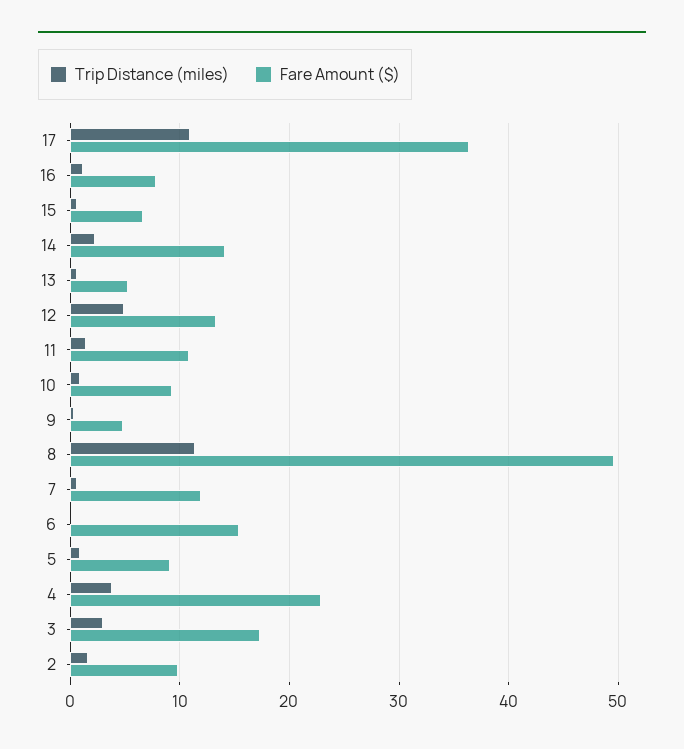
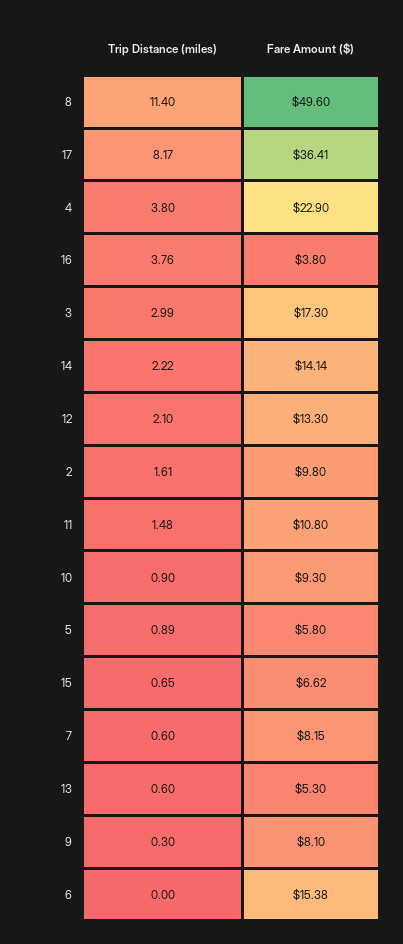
  {
    "Trip Distance (miles)": {
-     "17": 11,
+     "17": 8.17,
-     "16": 1,
+     "16": 3.76,
      "15": 0.65,
      "14": 2.22,
      "13": 0.6,
-     "12": 5,
+     "12": 2.1,
      "11": 1.48,
      "10": 0.9,
      "9": 0.3,
      "8": 11.4,
      "7": 0.6,
      "6": 0,
      "5": 0.89,
      "4": 3.8,
      "3": 2.99,
      "2": 1.61
    },
    "Fare Amount ($)": {
      "17": 36.41,
-     "16": 8,
+     "16": 3.8,
      "15": 6.62,
      "14": 14.14,
      "13": 5.3,
      "12": 13.3,
      "11": 10.8,
      "10": 9.3,
-     "9": 5,
+     "9": 8.1,
      "8": 49.6,
-     "7": 12,
+     "7": 8.15,
      "6": 15.38,
-     "5": 9,
+     "5": 5.8,
      "4": 22.9,
      "3": 17.3,
      "2": 9.8
    }
  }

